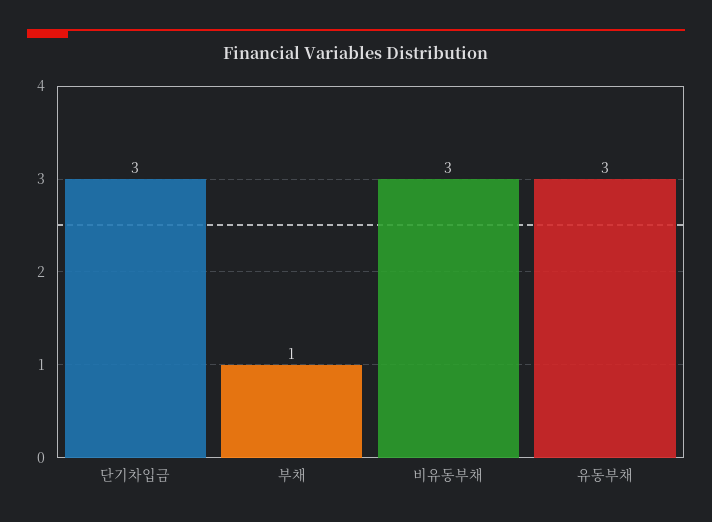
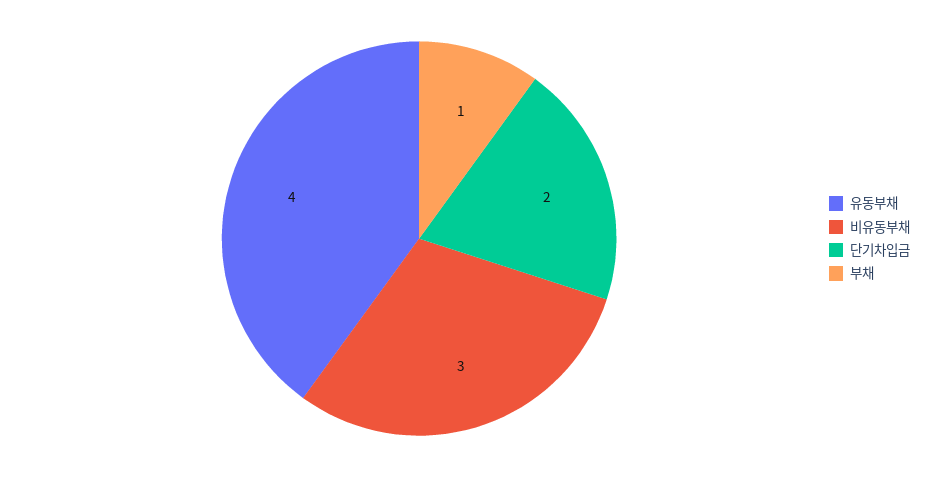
  {
-   "단기차입금": 3,
+   "단기차입금": 2,
    "부채": 1,
    "비유동부채": 3,
-   "유동부채": 3
+   "유동부채": 4
  }

